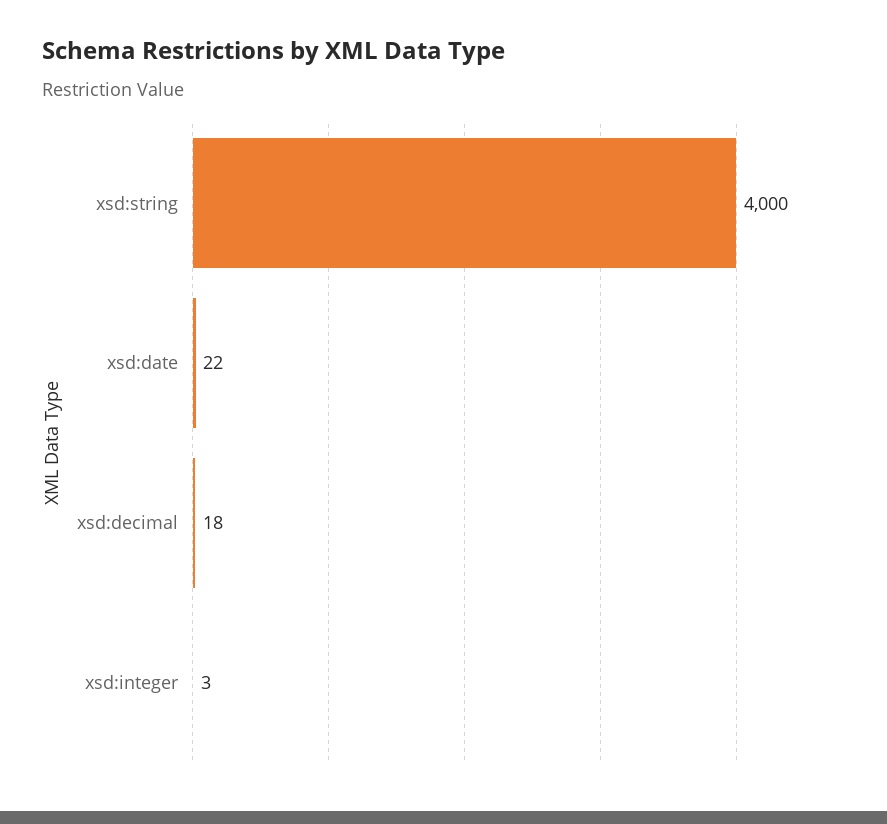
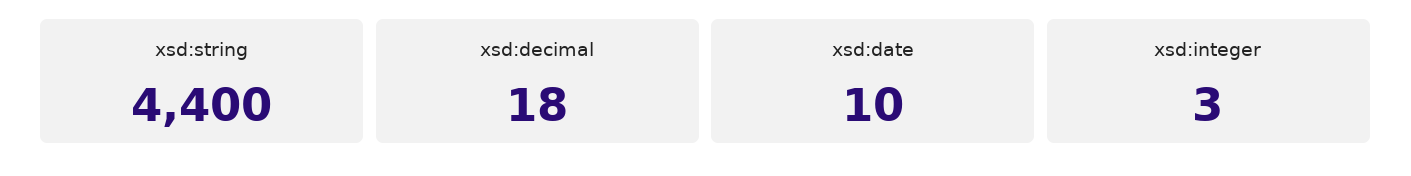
  {
-   "xsd:string": 4000,
+   "xsd:string": 4400,
-   "xsd:date": 22,
+   "xsd:date": 10,
    "xsd:decimal": 18,
    "xsd:integer": 3
  }

